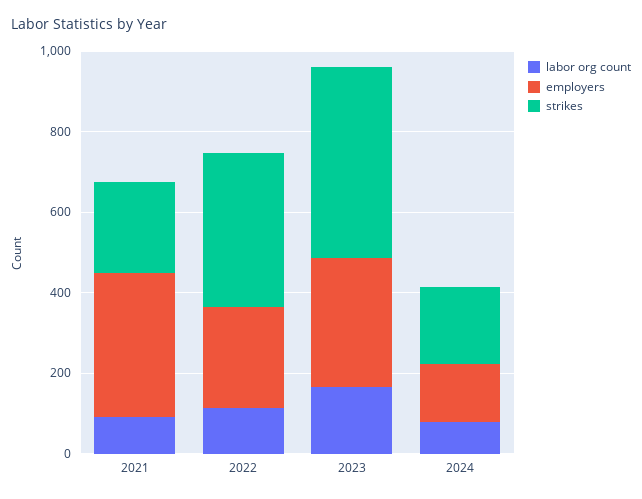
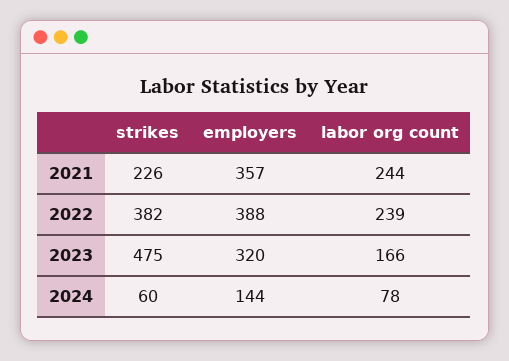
  {
    "labor org count": {
-     "2021": 100,
+     "2021": 244,
-     "2022": 100,
+     "2022": 239,
      "2023": 166,
      "2024": 78
    },
    "employers": {
      "2021": 357,
-     "2022": 250,
+     "2022": 388,
      "2023": 320,
      "2024": 144
    },
    "strikes": {
      "2021": 226,
      "2022": 382,
      "2023": 475,
-     "2024": 200
+     "2024": 60
    }
  }

